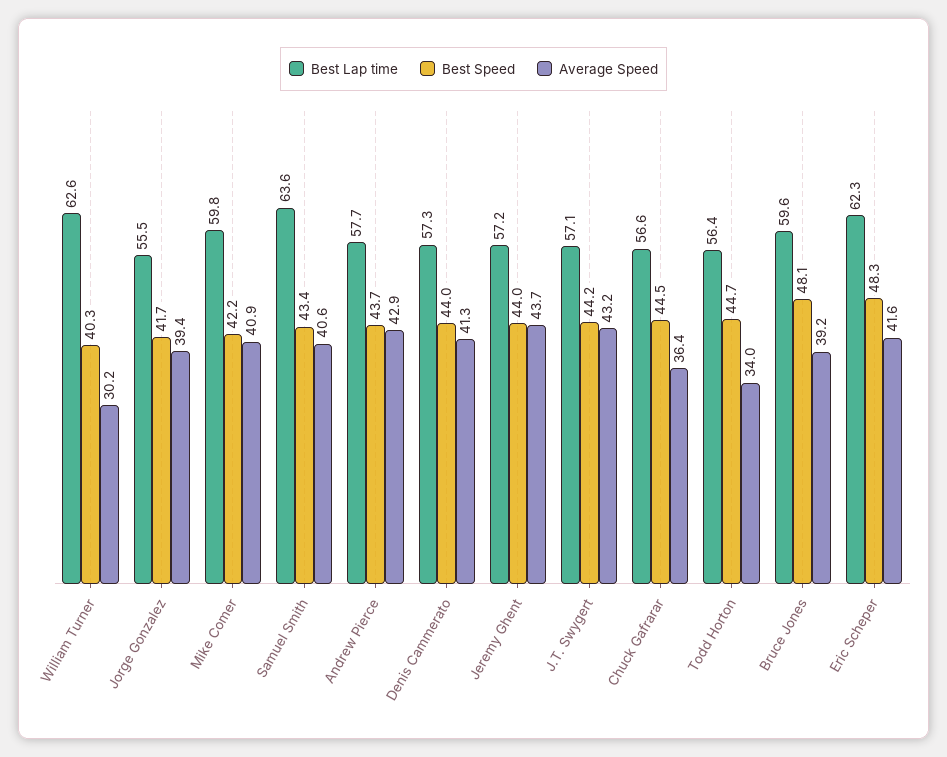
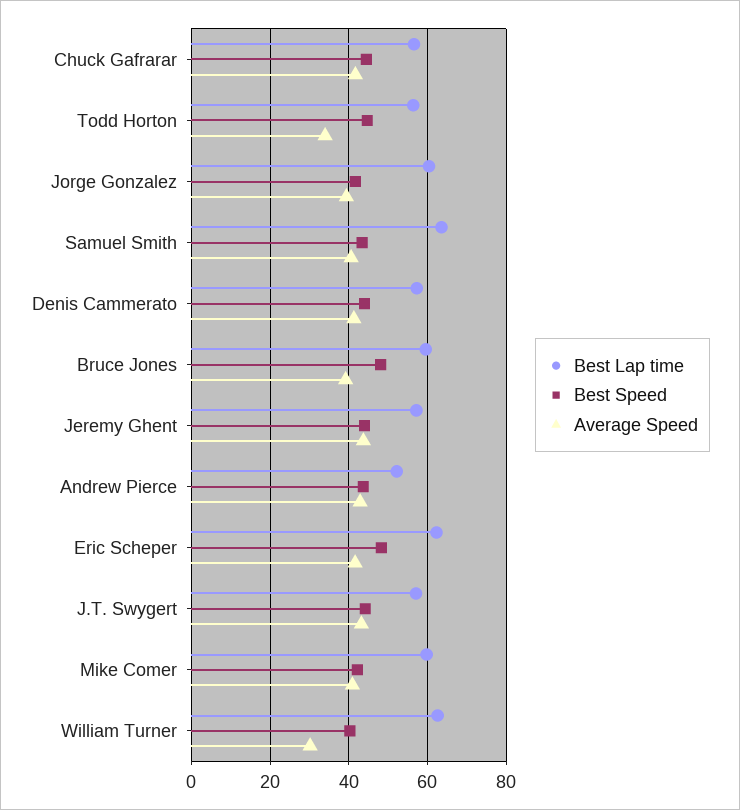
  {
    "Best Lap time": {
      "William Turner": 62.6,
-     "Jorge Gonzalez": 55.5,
+     "Jorge Gonzalez": 60,
      "Mike Comer": 59.8,
      "Samuel Smith": 63.6,
-     "Andrew Pierce": 57.7,
+     "Andrew Pierce": 52,
      "Denis Cammerato": 57.3,
      "Jeremy Ghent": 57.2,
      "J.T. Swygert": 57.1,
      "Chuck Gafrarar": 56.6,
      "Todd Horton": 56.4,
      "Bruce Jones": 59.6,
      "Eric Scheper": 62.3
    },
    "Best Speed": {
      "William Turner": 40.3,
      "Jorge Gonzalez": 41.7,
      "Mike Comer": 42.2,
      "Samuel Smith": 43.4,
      "Andrew Pierce": 43.7,
      "Denis Cammerato": 44,
      "Jeremy Ghent": 44,
      "J.T. Swygert": 44.2,
      "Chuck Gafrarar": 44.5,
      "Todd Horton": 44.7,
      "Bruce Jones": 48.1,
      "Eric Scheper": 48.3
    },
    "Average Speed": {
      "William Turner": 30.2,
      "Jorge Gonzalez": 39.4,
      "Mike Comer": 40.9,
      "Samuel Smith": 40.6,
      "Andrew Pierce": 42.9,
      "Denis Cammerato": 41.3,
      "Jeremy Ghent": 43.7,
      "J.T. Swygert": 43.2,
-     "Chuck Gafrarar": 36.4,
+     "Chuck Gafrarar": 42,
      "Todd Horton": 34,
      "Bruce Jones": 39.2,
      "Eric Scheper": 41.6
    }
  }

